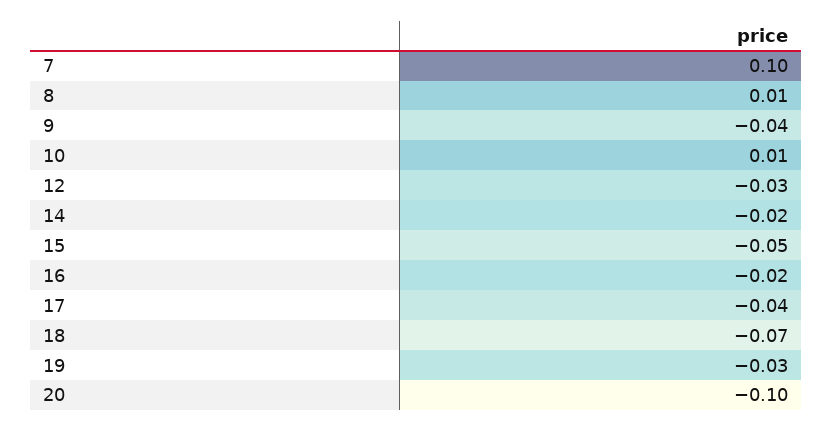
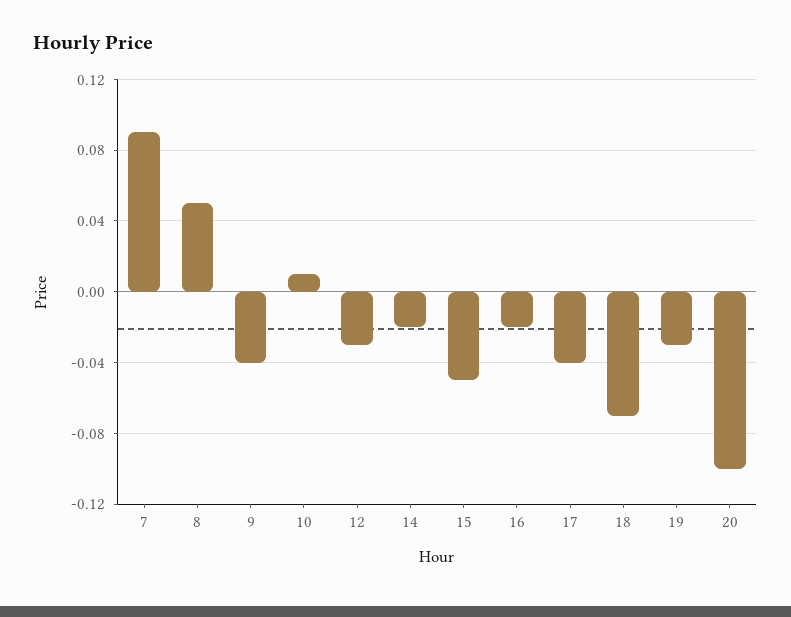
  {
-   "7": 0.1,
+   "7": 0.09,
-   "8": 0.01,
+   "8": 0.05,
    "9": -0.04,
    "10": 0.01,
    "12": -0.03,
    "14": -0.02,
    "15": -0.05,
    "16": -0.02,
    "17": -0.04,
    "18": -0.07,
    "19": -0.03,
    "20": -0.1
  }

